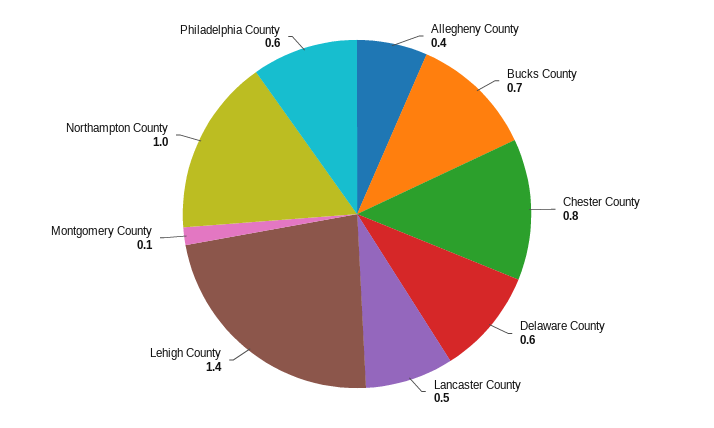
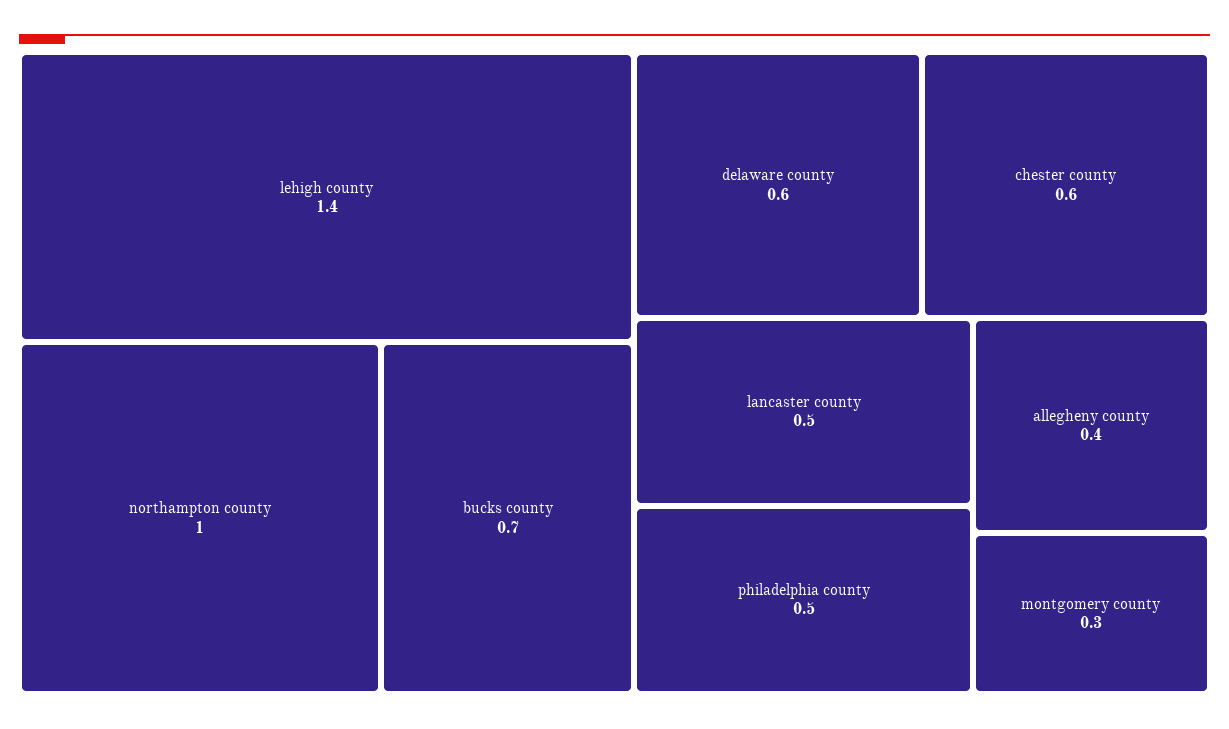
  {
    "Allegheny County": 0.4,
    "Bucks County": 0.7,
-   "Chester County": 0.8,
+   "Chester County": 0.6,
    "Delaware County": 0.6,
    "Lancaster County": 0.5,
    "Lehigh County": 1.4,
-   "Montgomery County": 0.1,
+   "Montgomery County": 0.3,
    "Northampton County": 1,
-   "Philadelphia County": 0.6
+   "Philadelphia County": 0.5
  }

